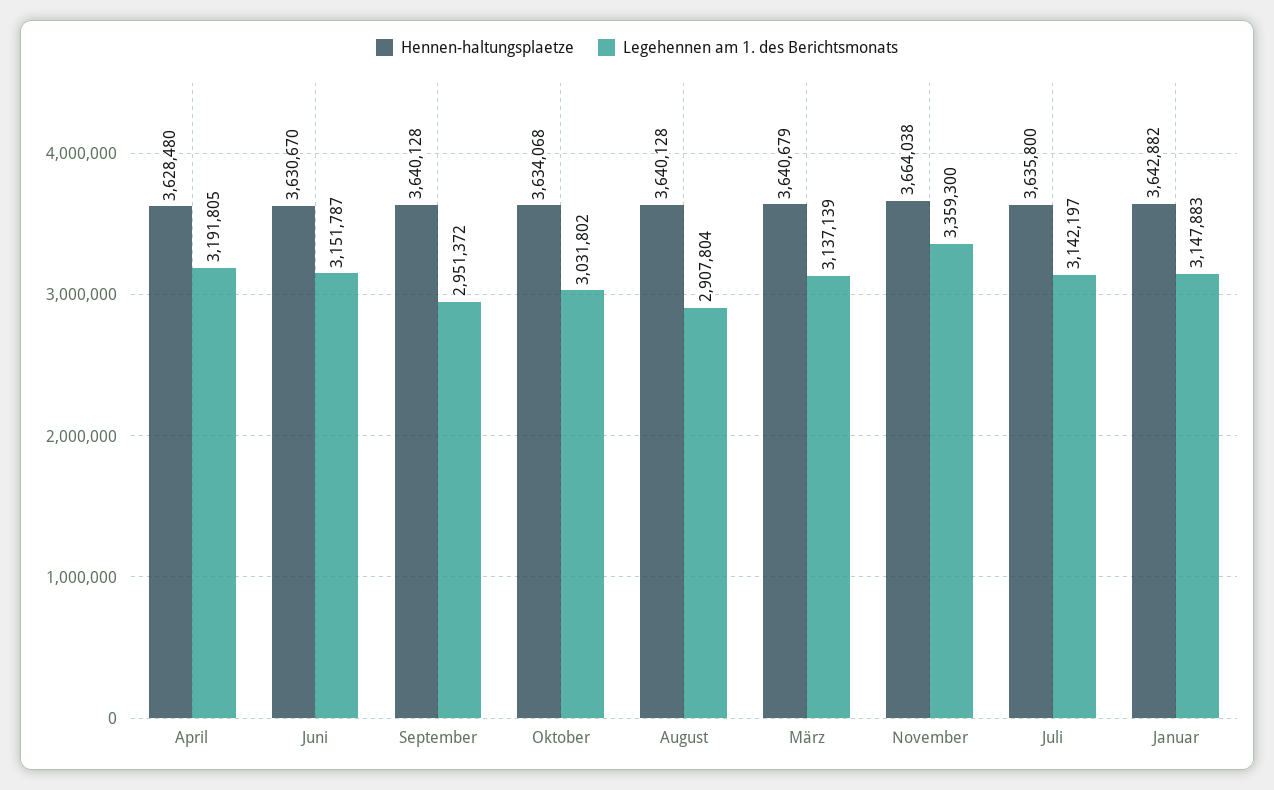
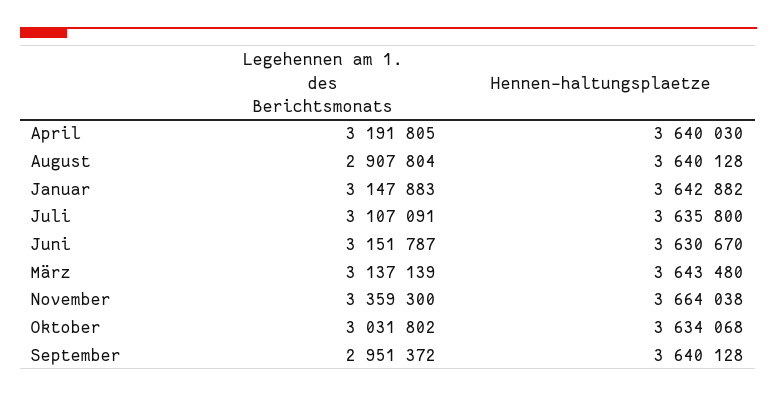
  {
    "Hennen-haltungsplaetze": {
-     "April": 3628480,
+     "April": 3640030,
      "Juni": 3630670,
      "September": 3640128,
      "Oktober": 3634068,
      "August": 3640128,
-     "März": 3640679,
+     "März": 3643480,
      "November": 3664038,
      "Juli": 3635800,
      "Januar": 3642882
    },
    "Legehennen am 1. des Berichtsmonats": {
      "April": 3191805,
      "Juni": 3151787,
      "September": 2951372,
      "Oktober": 3031802,
      "August": 2907804,
      "März": 3137139,
      "November": 3359300,
-     "Juli": 3142197,
+     "Juli": 3107091,
      "Januar": 3147883
    }
  }

